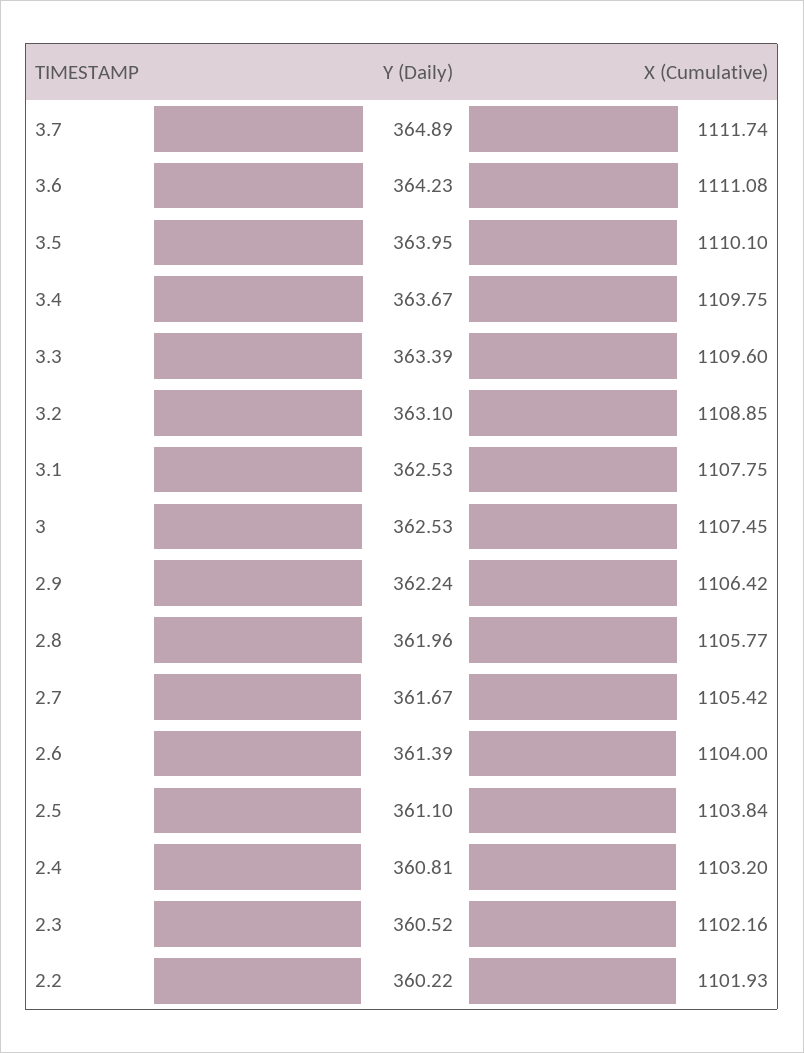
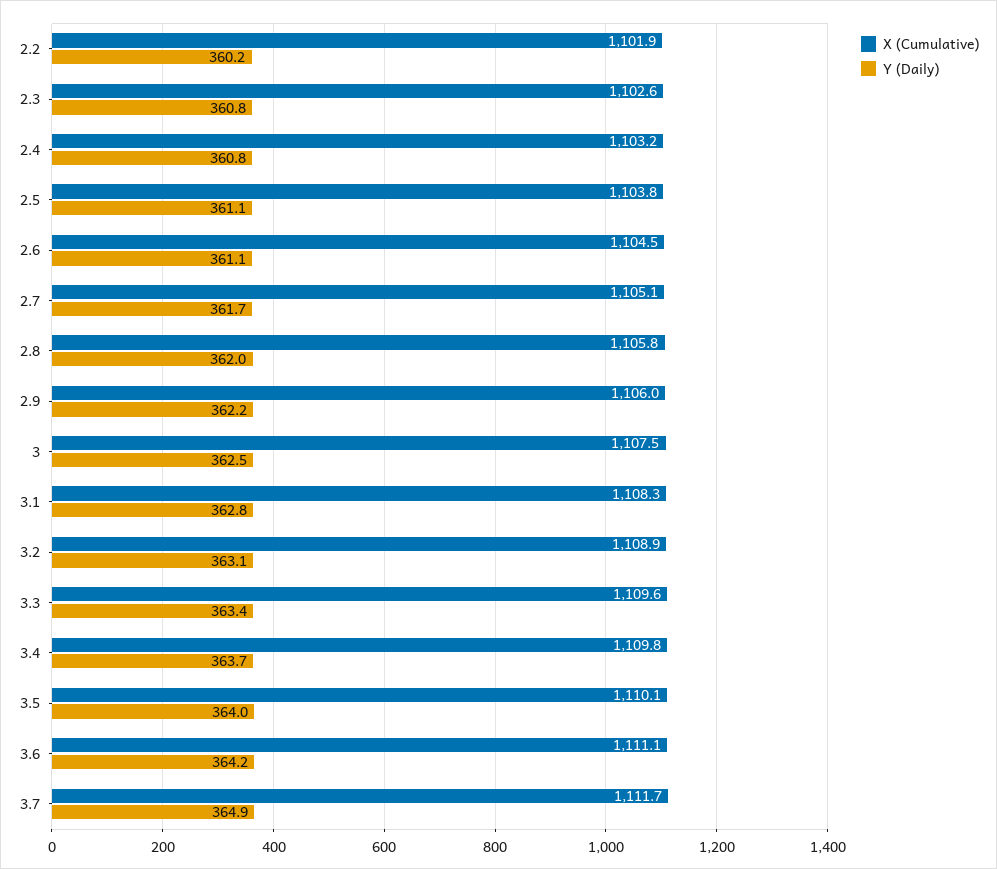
  {
    "Y (Daily)": {
      "3.7": 364.89,
      "3.6": 364.23,
      "3.5": 363.95,
      "3.4": 363.67,
      "3.3": 363.39,
      "3.2": 363.1,
-     "3.1": 362.53,
+     "3.1": 362.8,
      "3": 362.53,
      "2.9": 362.24,
      "2.8": 361.96,
      "2.7": 361.67,
-     "2.6": 361.39,
+     "2.6": 361.1,
      "2.5": 361.1,
      "2.4": 360.81,
-     "2.3": 360.52,
+     "2.3": 360.8,
      "2.2": 360.22
    },
    "X (Cumulative)": {
      "3.7": 1111.74,
      "3.6": 1111.08,
      "3.5": 1110.1,
      "3.4": 1109.75,
      "3.3": 1109.6,
      "3.2": 1108.85,
-     "3.1": 1107.75,
+     "3.1": 1108.3,
      "3": 1107.45,
-     "2.9": 1106.42,
+     "2.9": 1106,
      "2.8": 1105.77,
-     "2.7": 1105.42,
+     "2.7": 1105.1,
-     "2.6": 1104,
+     "2.6": 1104.5,
      "2.5": 1103.84,
      "2.4": 1103.2,
-     "2.3": 1102.16,
+     "2.3": 1102.6,
      "2.2": 1101.93
    }
  }

